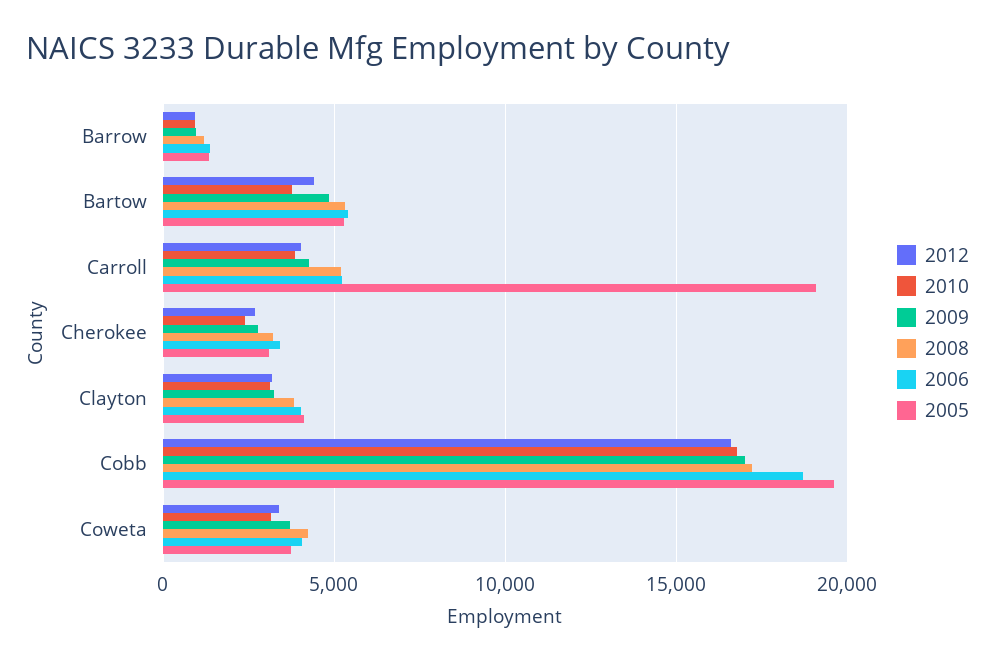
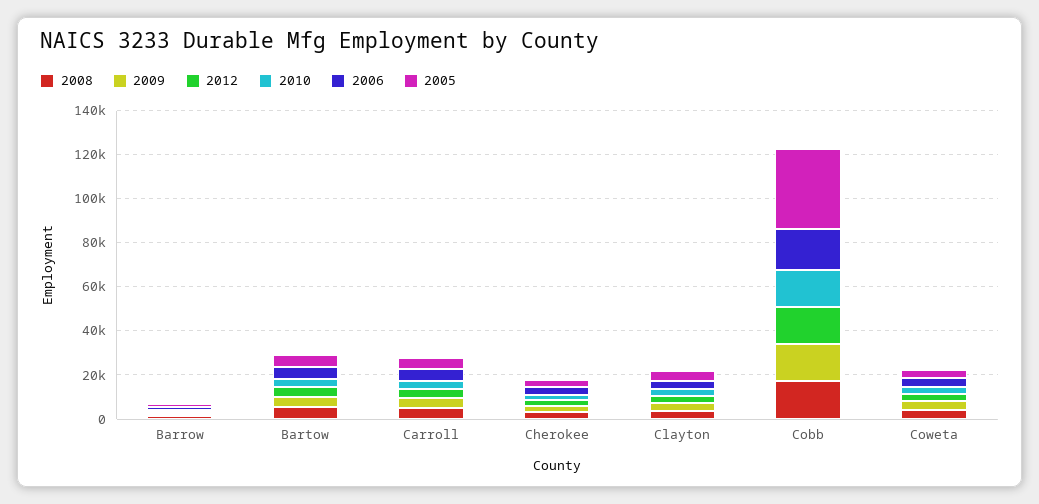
  {
    "2012": {
      "Barrow": 1000,
      "Bartow": 4500,
      "Carroll": 4000,
      "Cherokee": 2500,
      "Clayton": 3000,
      "Cobb": 16500,
      "Coweta": 3500
    },
    "2010": {
      "Barrow": 1000,
      "Bartow": 4000,
      "Carroll": 4000,
      "Cherokee": 2500,
      "Clayton": 3000,
      "Cobb": 17000,
      "Coweta": 3000
    },
    "2009": {
      "Barrow": 1000,
      "Bartow": 5000,
      "Carroll": 4500,
      "Cherokee": 3000,
      "Clayton": 3500,
      "Cobb": 17000,
      "Coweta": 3500
    },
    "2008": {
      "Barrow": 1000,
      "Bartow": 5500,
      "Carroll": 5000,
      "Cherokee": 3000,
      "Clayton": 4000,
      "Cobb": 17000,
      "Coweta": 4000
    },
    "2006": {
      "Barrow": 1500,
      "Bartow": 5500,
      "Carroll": 5000,
      "Cherokee": 3500,
      "Clayton": 4000,
      "Cobb": 18500,
      "Coweta": 4000
    },
    "2005": {
      "Barrow": 1500,
      "Bartow": 5500,
-     "Carroll": 19000,
+     "Carroll": 5000,
      "Cherokee": 3000,
      "Clayton": 4000,
-     "Cobb": 19500,
+     "Cobb": 35000,
      "Coweta": 3500
    }
  }

